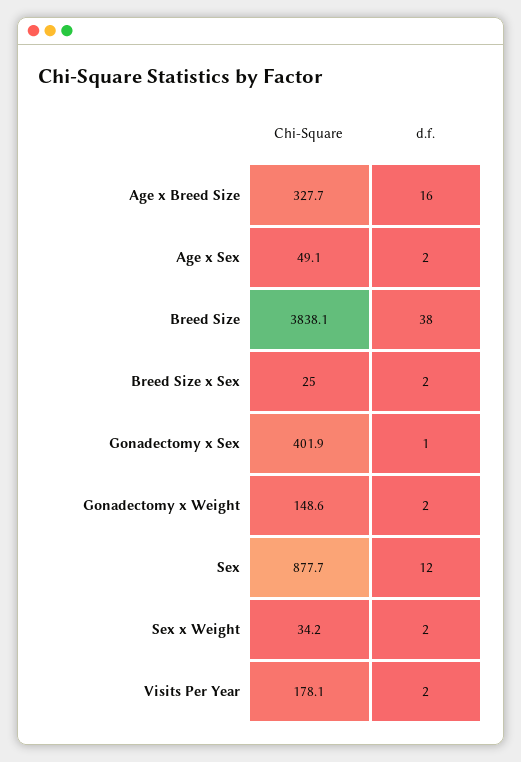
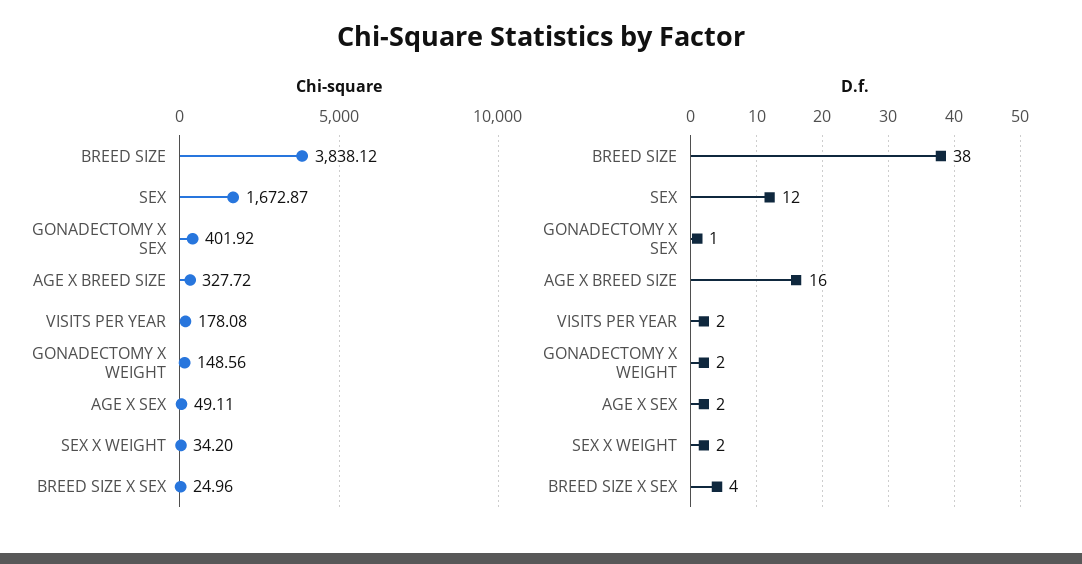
  {
    "Chi-Square": {
      "Age x Breed Size": 327.72,
      "Age x Sex": 49.11,
      "Breed Size": 3838.12,
      "Breed Size x Sex": 24.96,
      "Gonadectomy x Sex": 401.92,
      "Gonadectomy x Weight": 148.56,
-     "Sex": 877.7,
+     "Sex": 1672.87,
      "Sex x Weight": 34.2,
      "Visits Per Year": 178.08
    },
    "d.f.": {
      "Age x Breed Size": 16,
      "Age x Sex": 2,
      "Breed Size": 38,
-     "Breed Size x Sex": 2,
+     "Breed Size x Sex": 4,
      "Gonadectomy x Sex": 1,
      "Gonadectomy x Weight": 2,
      "Sex": 12,
      "Sex x Weight": 2,
      "Visits Per Year": 2
    }
  }

